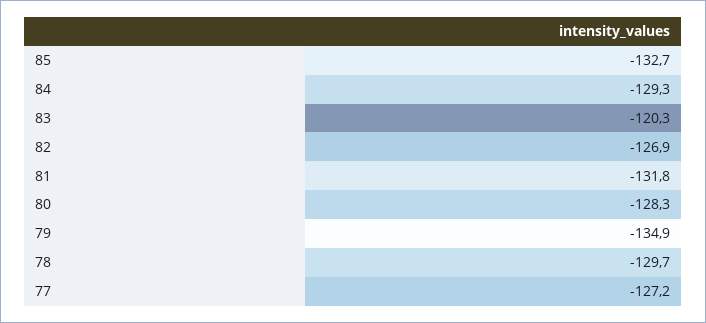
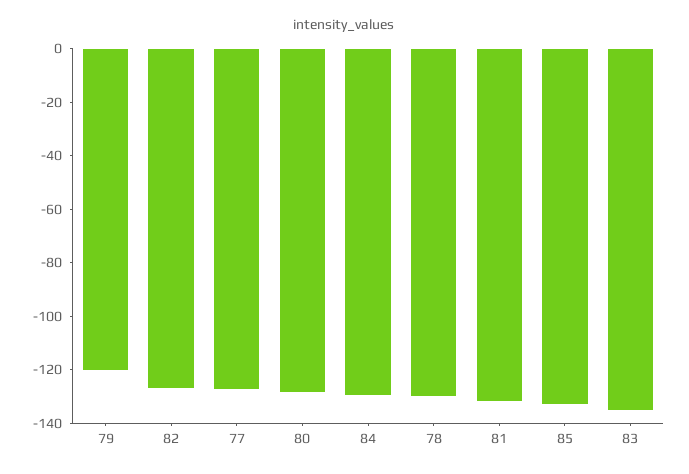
  {
    "85": -132.7,
    "84": -129.3,
-   "83": -120.3,
+   "83": -135,
    "82": -126.9,
    "81": -131.8,
    "80": -128.3,
-   "79": -134.9,
+   "79": -120,
    "78": -129.7,
    "77": -127.2
  }

